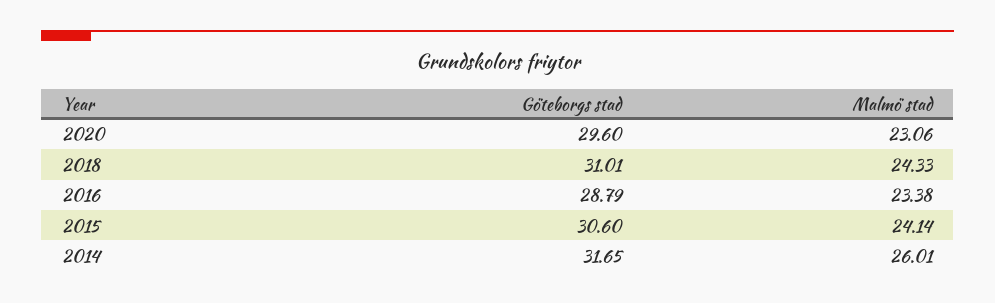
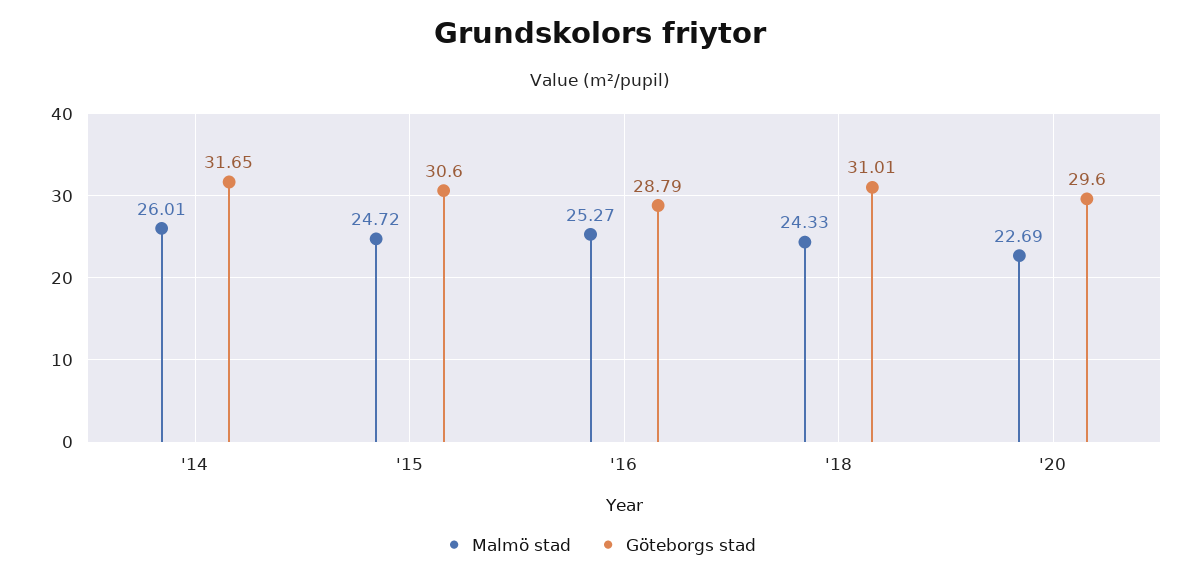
  {
    "Göteborgs stad": {
      "2020": 29.6,
      "2018": 31.01,
      "2016": 28.79,
      "2015": 30.6,
      "2014": 31.65
    },
    "Malmö stad": {
-     "2020": 23.06,
+     "2020": 22.69,
      "2018": 24.33,
-     "2016": 23.38,
+     "2016": 25.27,
-     "2015": 24.14,
+     "2015": 24.72,
      "2014": 26.01
    }
  }

